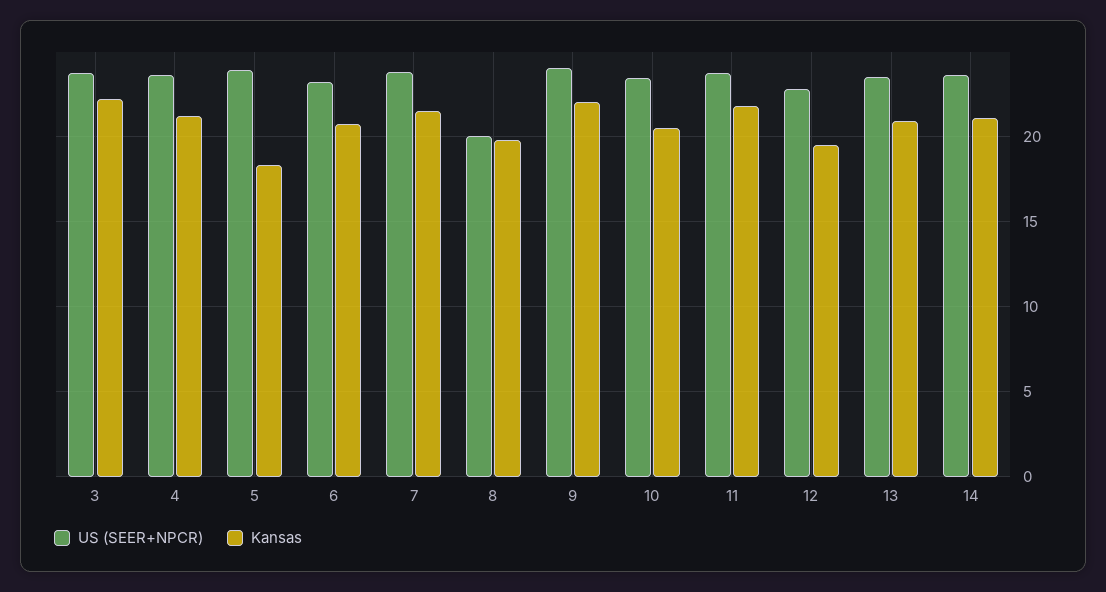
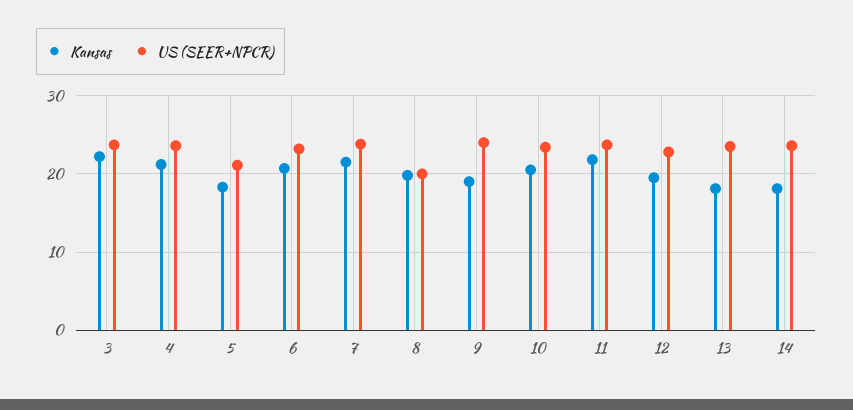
  {
    "US (SEER+NPCR)": {
      "3": 23.5,
      "4": 23.5,
-     "5": 24,
+     "5": 21,
      "6": 23,
      "7": 24,
      "8": 20,
      "9": 24,
      "10": 23.5,
      "11": 23.5,
      "12": 23,
      "13": 23.5,
      "14": 23.5
    },
    "Kansas": {
      "3": 22,
      "4": 21,
      "5": 18.5,
      "6": 20.5,
      "7": 21.5,
      "8": 20,
-     "9": 22,
+     "9": 19,
      "10": 20.5,
      "11": 22,
      "12": 19.5,
-     "13": 21,
+     "13": 18,
-     "14": 21
+     "14": 18
    }
  }

